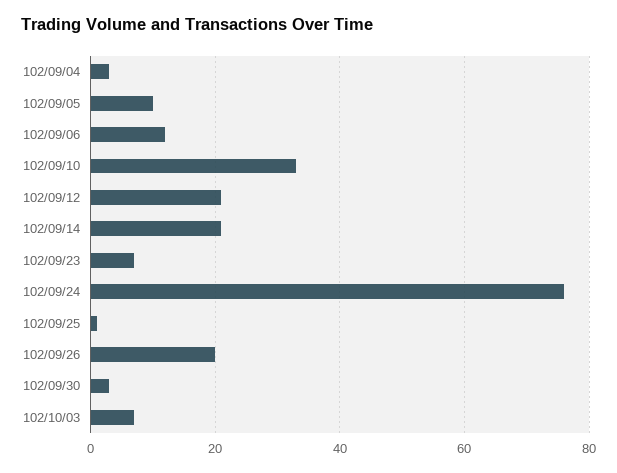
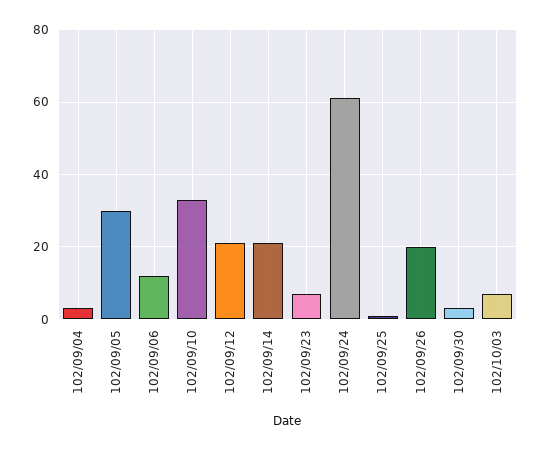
  {
    "102/09/04": 5,
-   "102/09/05": 10,
+   "102/09/05": 30,
    "102/09/06": 10,
    "102/09/10": 35,
    "102/09/12": 20,
    "102/09/14": 20,
    "102/09/23": 5,
-   "102/09/24": 75,
+   "102/09/24": 60,
    "102/09/25": 0,
    "102/09/26": 20,
    "102/09/30": 5,
    "102/10/03": 5
  }

